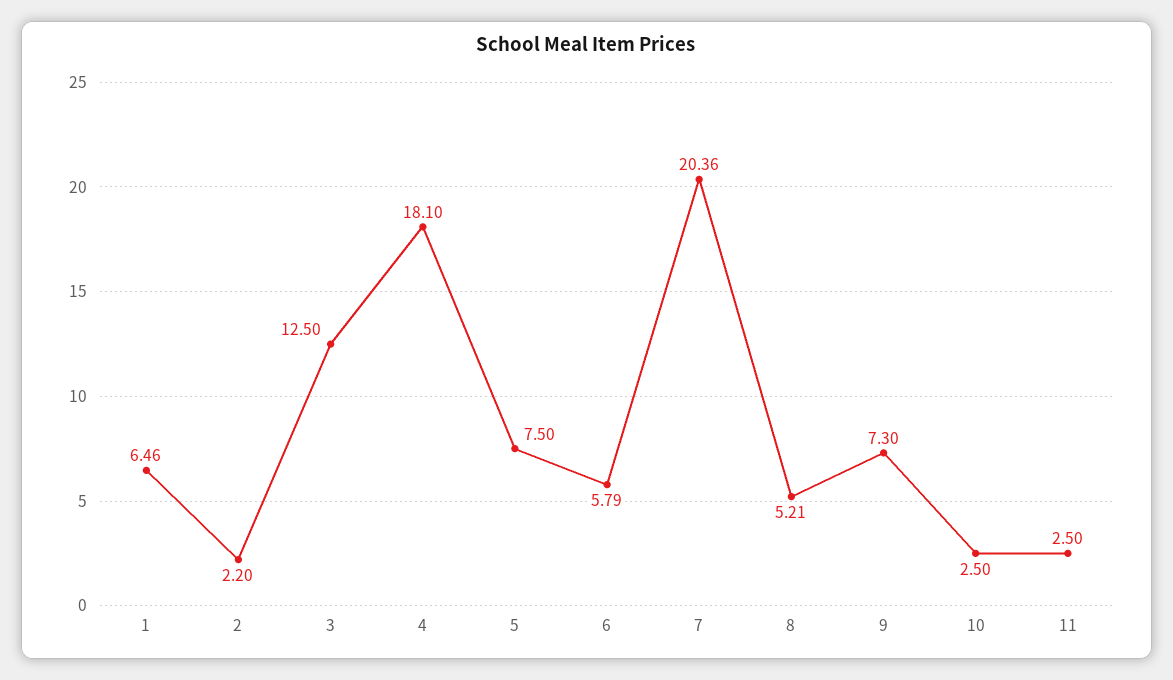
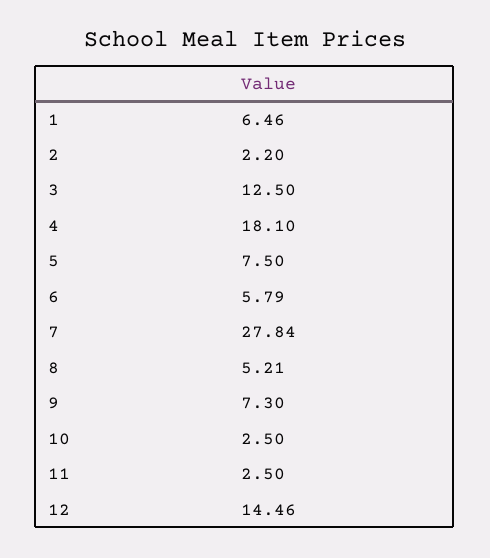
  {
    "1": 6.46,
    "2": 2.2,
    "3": 12.5,
    "4": 18.1,
    "5": 7.5,
    "6": 5.79,
-   "7": 20.36,
+   "7": 27.84,
    "8": 5.21,
    "9": 7.3,
    "10": 2.5,
-   "11": 2.5
+   "11": 2.5,
+   "12": 14.46
  }

